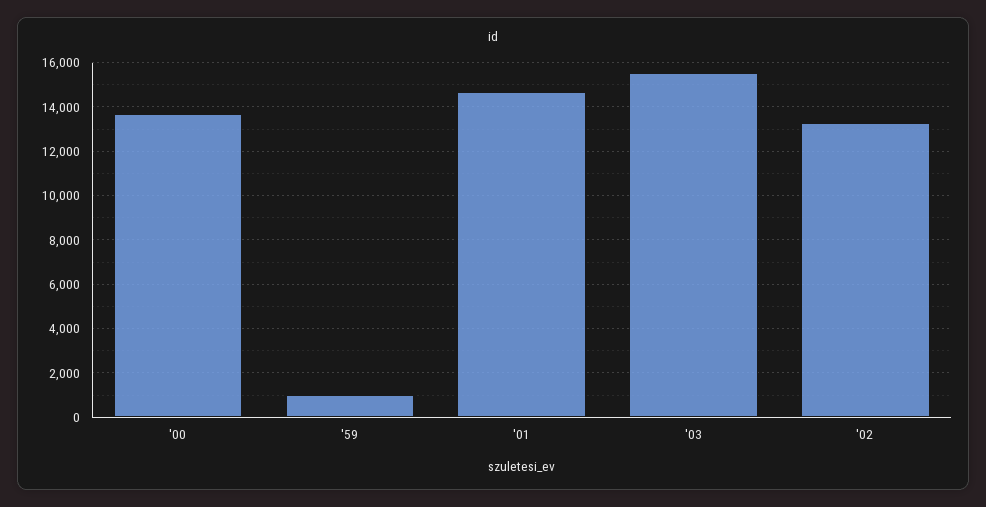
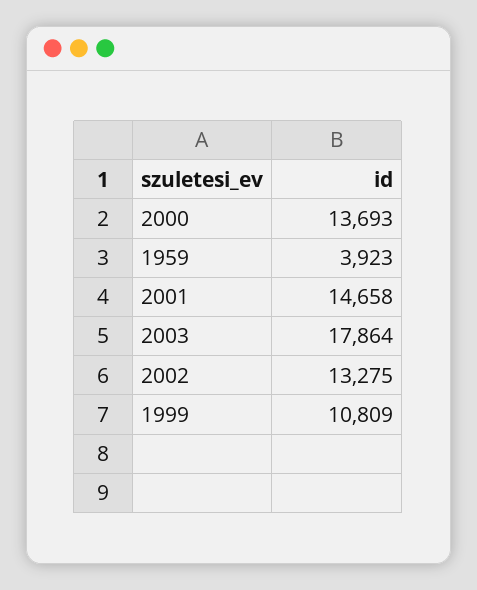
  {
    "'00": 13693,
-   "'59": 1000,
+   "'59": 3923,
    "'01": 14658,
-   "'03": 15500,
+   "'03": 17864,
-   "'02": 13275
+   "'02": 13275,
+   "1999": 10809
  }

